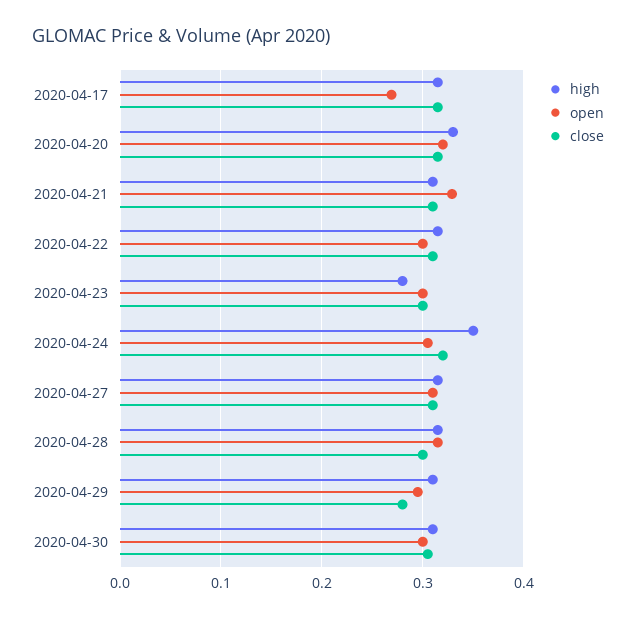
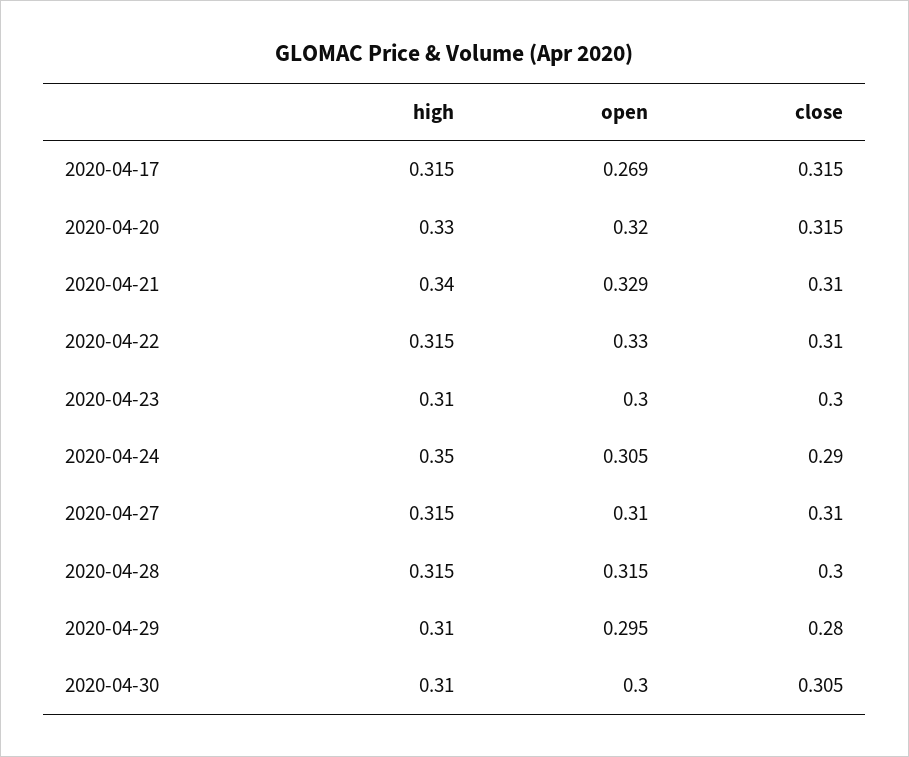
  {
    "high": {
      "2020-04-17": 0.315,
      "2020-04-20": 0.33,
-     "2020-04-21": 0.31,
+     "2020-04-21": 0.34,
      "2020-04-22": 0.315,
-     "2020-04-23": 0.28,
+     "2020-04-23": 0.31,
      "2020-04-24": 0.35,
      "2020-04-27": 0.315,
      "2020-04-28": 0.315,
      "2020-04-29": 0.31,
      "2020-04-30": 0.31
    },
    "open": {
      "2020-04-17": 0.269,
      "2020-04-20": 0.32,
      "2020-04-21": 0.329,
-     "2020-04-22": 0.3,
+     "2020-04-22": 0.33,
      "2020-04-23": 0.3,
      "2020-04-24": 0.305,
      "2020-04-27": 0.31,
      "2020-04-28": 0.315,
      "2020-04-29": 0.295,
      "2020-04-30": 0.3
    },
    "close": {
      "2020-04-17": 0.315,
      "2020-04-20": 0.315,
      "2020-04-21": 0.31,
      "2020-04-22": 0.31,
      "2020-04-23": 0.3,
-     "2020-04-24": 0.32,
+     "2020-04-24": 0.29,
      "2020-04-27": 0.31,
      "2020-04-28": 0.3,
      "2020-04-29": 0.28,
      "2020-04-30": 0.305
    }
  }

